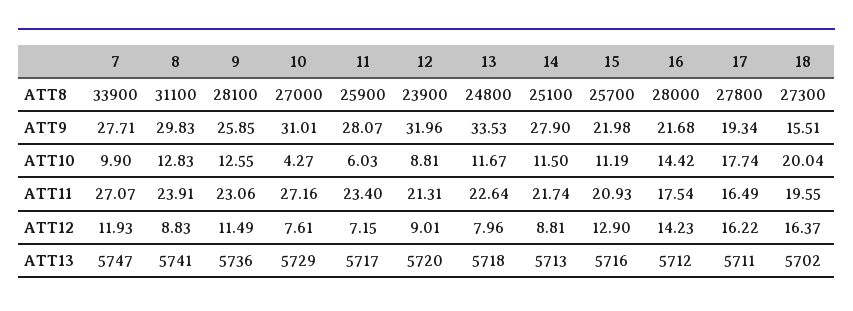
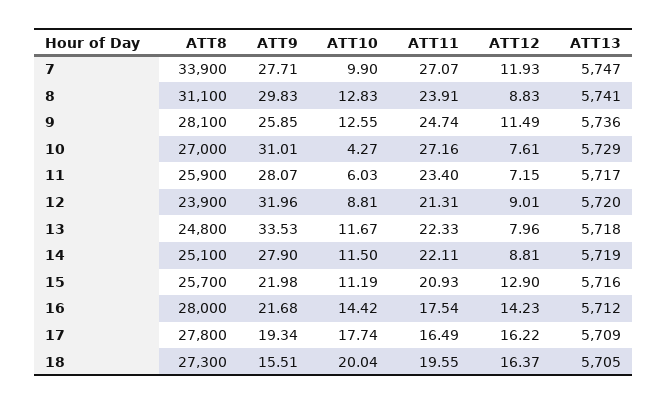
  {
    "7": {
      "ATT8": 33900,
      "ATT9": 27.71,
      "ATT10": 9.9,
      "ATT11": 27.07,
      "ATT12": 11.93,
      "ATT13": 5747
    },
    "8": {
      "ATT8": 31100,
      "ATT9": 29.83,
      "ATT10": 12.83,
      "ATT11": 23.91,
      "ATT12": 8.83,
      "ATT13": 5741
    },
    "9": {
      "ATT8": 28100,
      "ATT9": 25.85,
      "ATT10": 12.55,
-     "ATT11": 23.06,
+     "ATT11": 24.74,
      "ATT12": 11.49,
      "ATT13": 5736
    },
    "10": {
      "ATT8": 27000,
      "ATT9": 31.01,
      "ATT10": 4.27,
      "ATT11": 27.16,
      "ATT12": 7.61,
      "ATT13": 5729
    },
    "11": {
      "ATT8": 25900,
      "ATT9": 28.07,
      "ATT10": 6.03,
      "ATT11": 23.4,
      "ATT12": 7.15,
      "ATT13": 5717
    },
    "12": {
      "ATT8": 23900,
      "ATT9": 31.96,
      "ATT10": 8.81,
      "ATT11": 21.31,
      "ATT12": 9.01,
      "ATT13": 5720
    },
    "13": {
      "ATT8": 24800,
      "ATT9": 33.53,
      "ATT10": 11.67,
-     "ATT11": 22.64,
+     "ATT11": 22.33,
      "ATT12": 7.96,
      "ATT13": 5718
    },
    "14": {
      "ATT8": 25100,
      "ATT9": 27.9,
      "ATT10": 11.5,
-     "ATT11": 21.74,
+     "ATT11": 22.11,
      "ATT12": 8.81,
-     "ATT13": 5713
+     "ATT13": 5719
    },
    "15": {
      "ATT8": 25700,
      "ATT9": 21.98,
      "ATT10": 11.19,
      "ATT11": 20.93,
      "ATT12": 12.9,
      "ATT13": 5716
    },
    "16": {
      "ATT8": 28000,
      "ATT9": 21.68,
      "ATT10": 14.42,
      "ATT11": 17.54,
      "ATT12": 14.23,
      "ATT13": 5712
    },
    "17": {
      "ATT8": 27800,
      "ATT9": 19.34,
      "ATT10": 17.74,
      "ATT11": 16.49,
      "ATT12": 16.22,
-     "ATT13": 5711
+     "ATT13": 5709
    },
    "18": {
      "ATT8": 27300,
      "ATT9": 15.51,
      "ATT10": 20.04,
      "ATT11": 19.55,
      "ATT12": 16.37,
-     "ATT13": 5702
+     "ATT13": 5705
    }
  }

